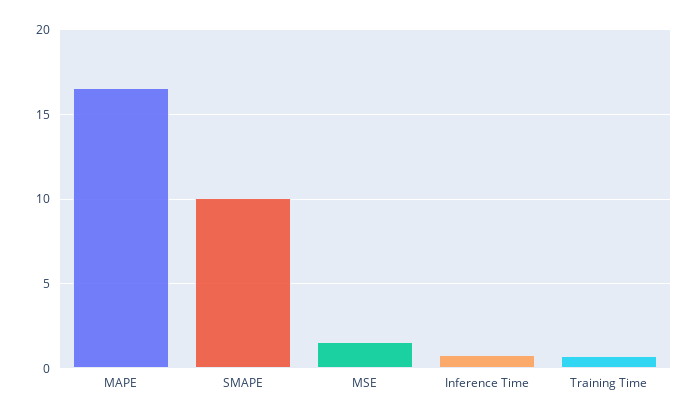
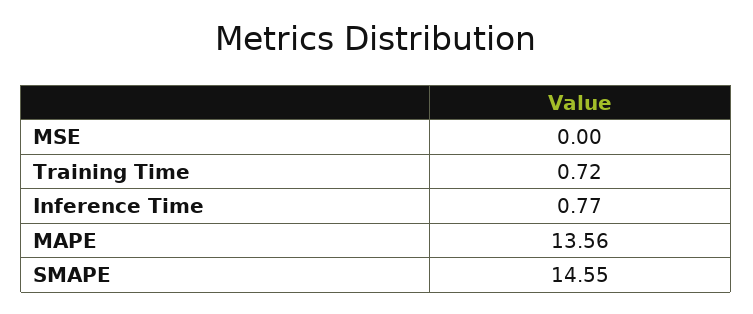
  {
-   "MAPE": 16.5,
+   "MAPE": 13.56,
-   "SMAPE": 10,
+   "SMAPE": 14.55,
-   "MSE": 1.5,
+   "MSE": 0,
    "Inference Time": 0.77,
    "Training Time": 0.72
  }

